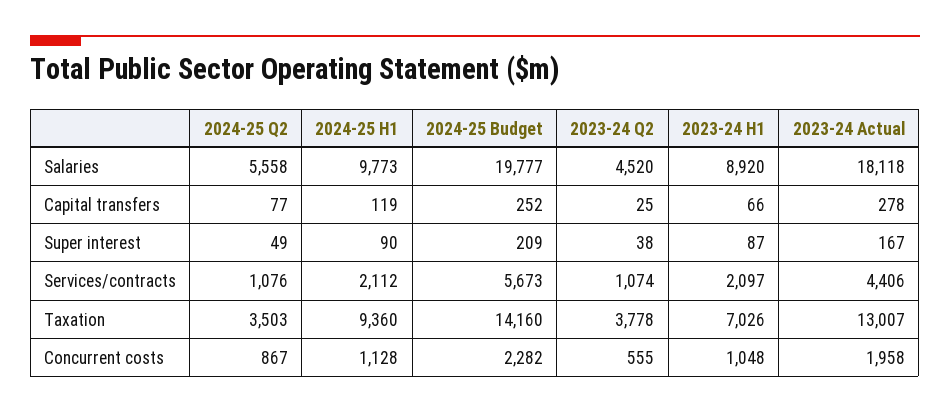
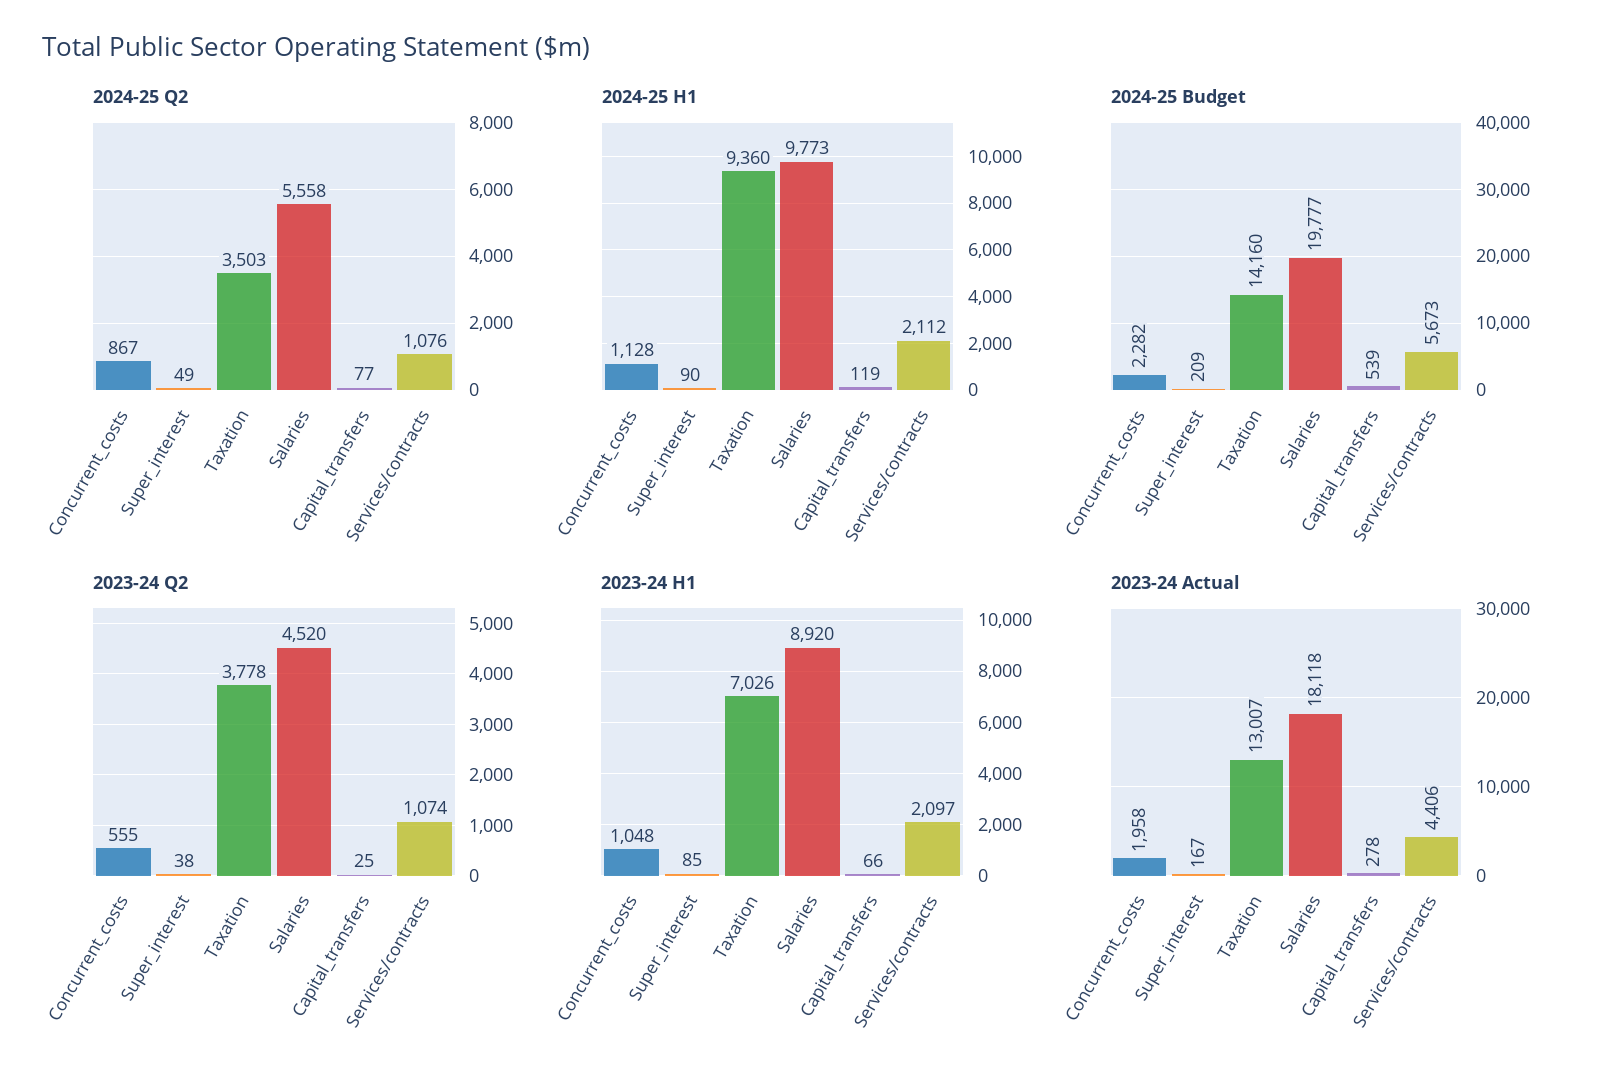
  {
    "2024-25 Q2": {
      "Salaries": 5558,
      "Capital transfers": 77,
      "Super interest": 49,
      "Services/contracts": 1076,
      "Taxation": 3503,
      "Concurrent costs": 867
    },
    "2024-25 H1": {
      "Salaries": 9773,
      "Capital transfers": 119,
      "Super interest": 90,
      "Services/contracts": 2112,
      "Taxation": 9360,
      "Concurrent costs": 1128
    },
    "2024-25 Budget": {
      "Salaries": 19777,
-     "Capital transfers": 252,
+     "Capital transfers": 539,
      "Super interest": 209,
      "Services/contracts": 5673,
      "Taxation": 14160,
      "Concurrent costs": 2282
    },
    "2023-24 Q2": {
      "Salaries": 4520,
      "Capital transfers": 25,
      "Super interest": 38,
      "Services/contracts": 1074,
      "Taxation": 3778,
      "Concurrent costs": 555
    },
    "2023-24 H1": {
      "Salaries": 8920,
      "Capital transfers": 66,
-     "Super interest": 87,
+     "Super interest": 85,
      "Services/contracts": 2097,
      "Taxation": 7026,
      "Concurrent costs": 1048
    },
    "2023-24 Actual": {
      "Salaries": 18118,
      "Capital transfers": 278,
      "Super interest": 167,
      "Services/contracts": 4406,
      "Taxation": 13007,
      "Concurrent costs": 1958
    }
  }

